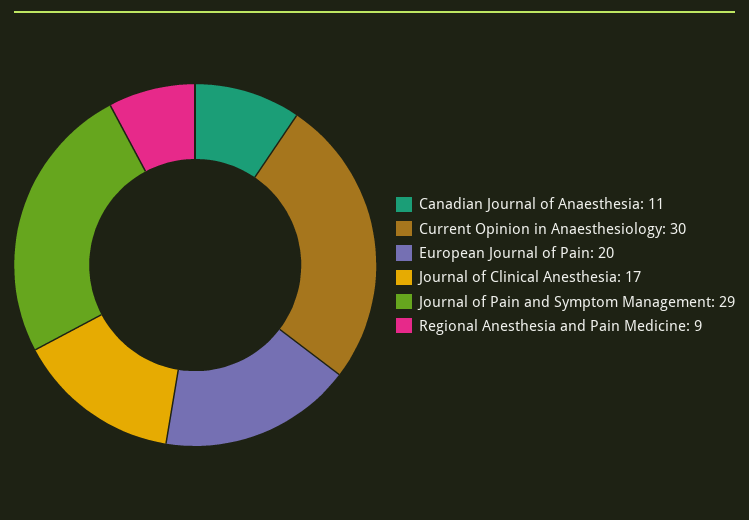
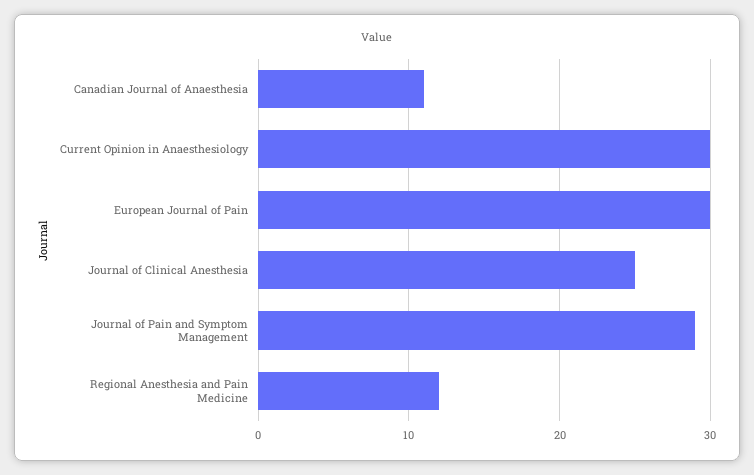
  {
    "Canadian Journal of Anaesthesia": 11,
    "Current Opinion in Anaesthesiology": 30,
-   "European Journal of Pain": 20,
+   "European Journal of Pain": 30,
-   "Journal of Clinical Anesthesia": 17,
+   "Journal of Clinical Anesthesia": 25,
    "Journal of Pain and Symptom Management": 29,
-   "Regional Anesthesia and Pain Medicine": 9
+   "Regional Anesthesia and Pain Medicine": 12
  }

